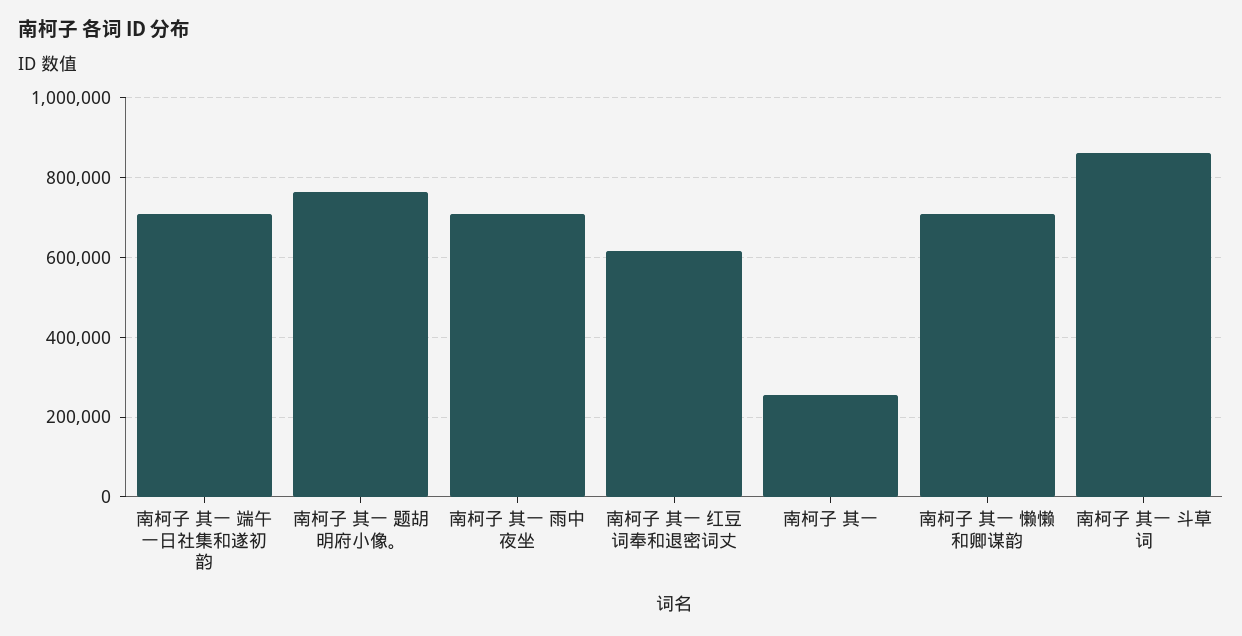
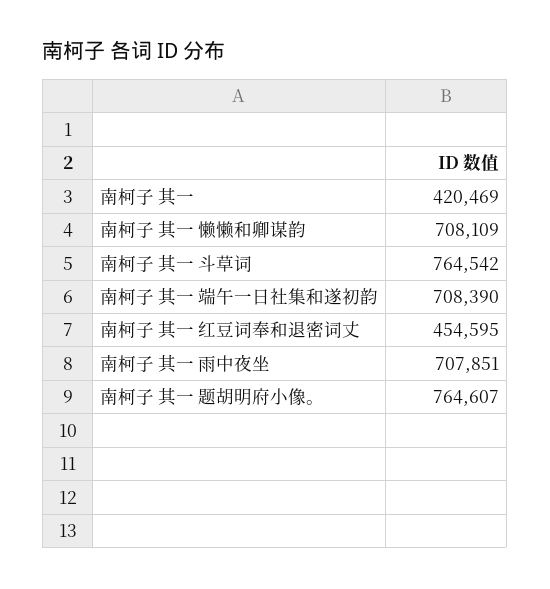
  {
    "南柯子 其一 端午一日社集和遂初韵": 708390,
    "南柯子 其一 题胡明府小像。": 764607,
    "南柯子 其一 雨中夜坐": 707851,
-   "南柯子 其一 红豆词奉和退密词丈": 620000,
+   "南柯子 其一 红豆词奉和退密词丈": 454595,
-   "南柯子 其一": 260000,
+   "南柯子 其一": 420469,
    "南柯子 其一 懒懒和卿谋韵": 708109,
-   "南柯子 其一 斗草词": 860000
+   "南柯子 其一 斗草词": 764542
  }

